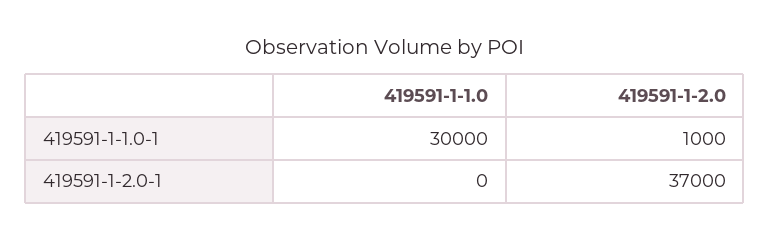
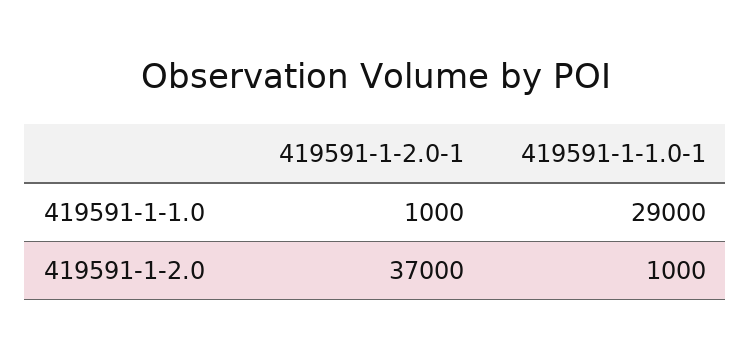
  {
    "419591-1-1.0": {
-     "419591-1-1.0-1": 30000,
+     "419591-1-1.0-1": 29000,
-     "419591-1-2.0-1": 0
+     "419591-1-2.0-1": 1000
    },
    "419591-1-2.0": {
      "419591-1-1.0-1": 1000,
      "419591-1-2.0-1": 37000
    }
  }

